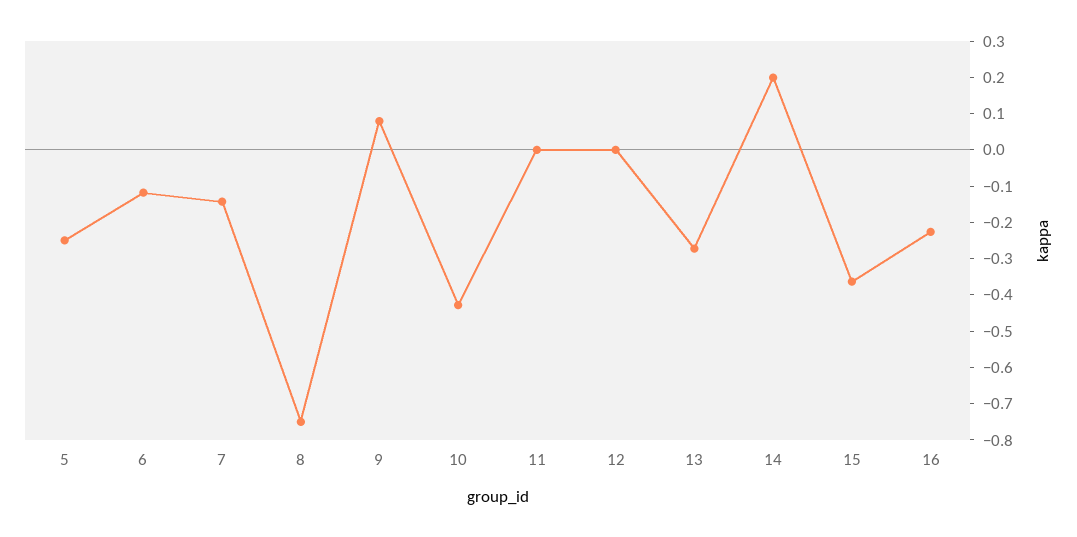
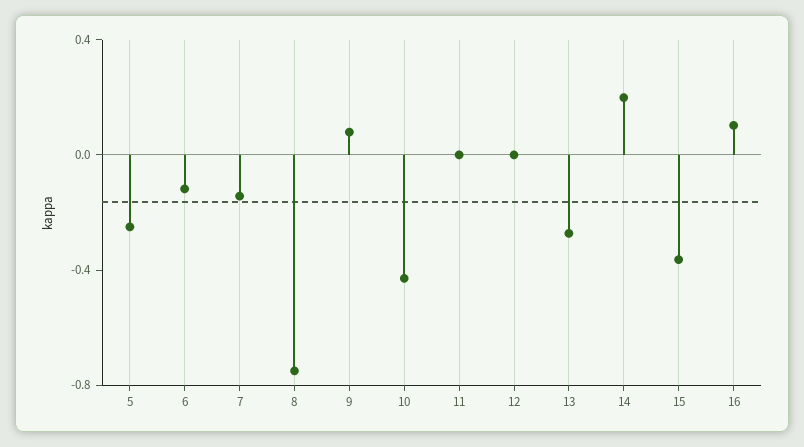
  {
    "5": -0.25,
    "6": -0.125,
    "7": -0.15,
    "8": -0.75,
    "9": 0.075,
    "10": -0.425,
    "11": 0,
    "12": 0,
    "13": -0.275,
    "14": 0.2,
    "15": -0.375,
-   "16": -0.225
+   "16": 0.1
  }

